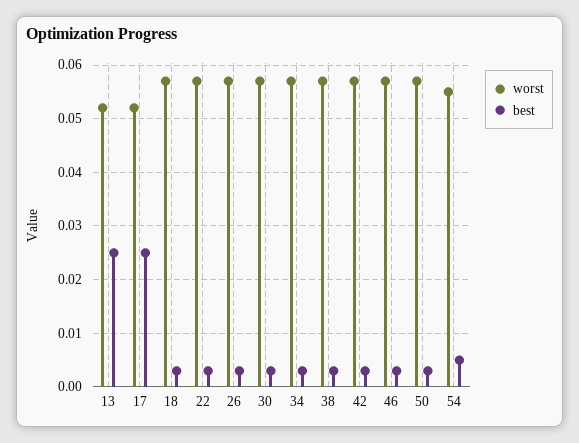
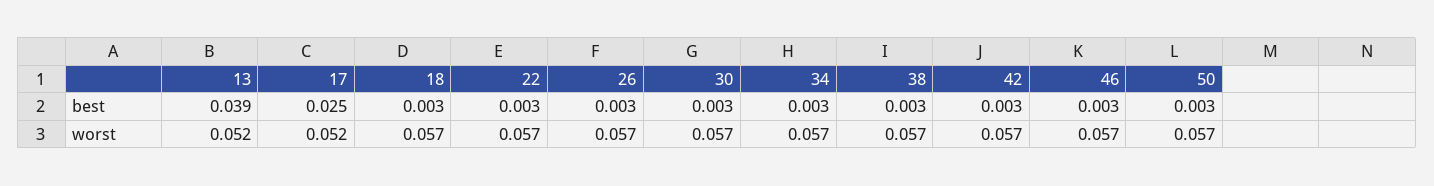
  {
    "worst": {
      "13": 0.052,
      "17": 0.052,
      "18": 0.057,
      "22": 0.057,
      "26": 0.057,
      "30": 0.057,
      "34": 0.057,
      "38": 0.057,
      "42": 0.057,
      "46": 0.057,
-     "50": 0.057,
+     "50": 0.057
-     "54": 0.055
    },
    "best": {
-     "13": 0.025,
+     "13": 0.039,
      "17": 0.025,
      "18": 0.003,
      "22": 0.003,
      "26": 0.003,
      "30": 0.003,
      "34": 0.003,
      "38": 0.003,
      "42": 0.003,
      "46": 0.003,
-     "50": 0.003,
+     "50": 0.003
-     "54": 0.005
    }
  }

